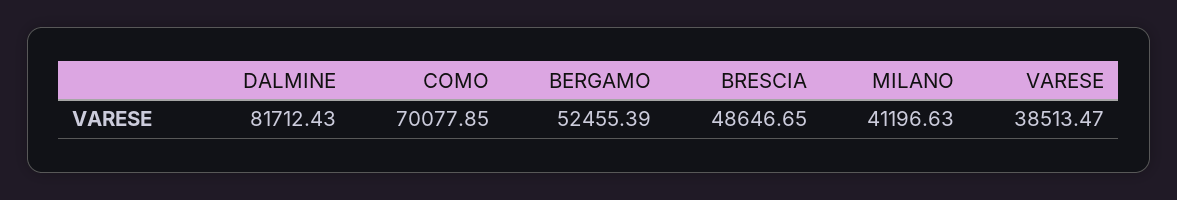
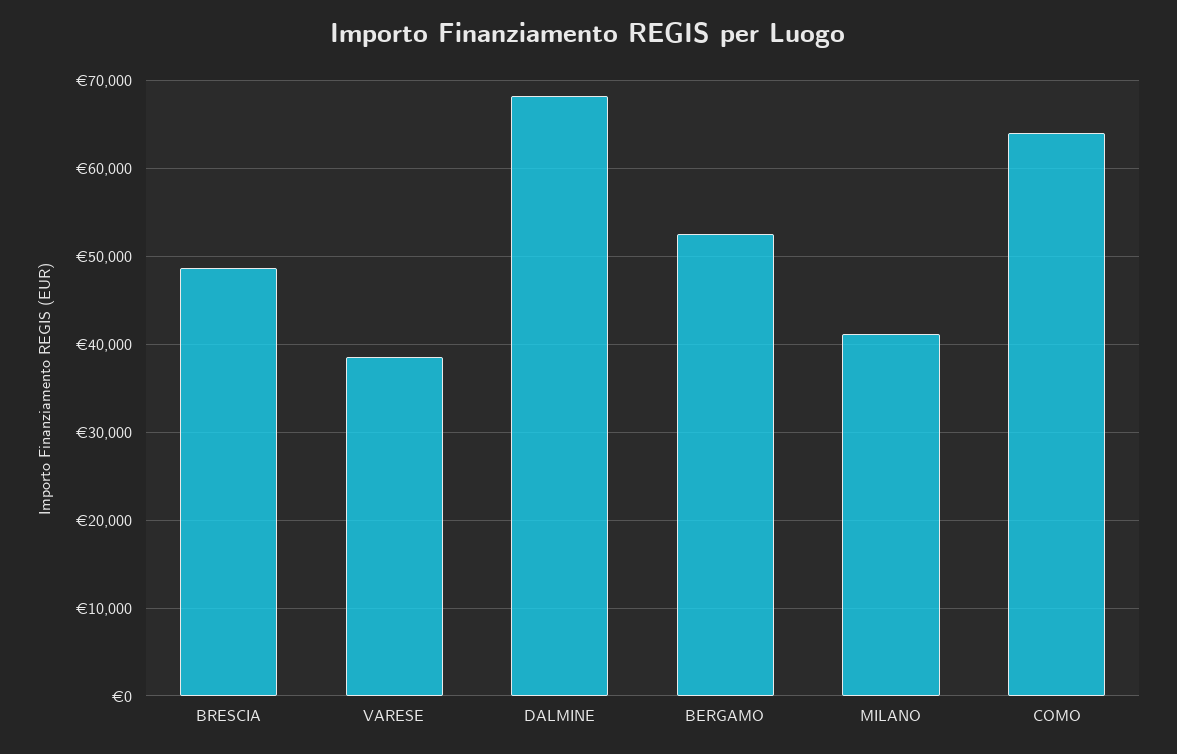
  {
-   "DALMINE": 81712.43,
+   "DALMINE": 68000,
-   "COMO": 70077.85,
+   "COMO": 64000,
    "BERGAMO": 52455.39,
    "BRESCIA": 48646.65,
    "MILANO": 41196.63,
    "VARESE": 38513.47
  }

